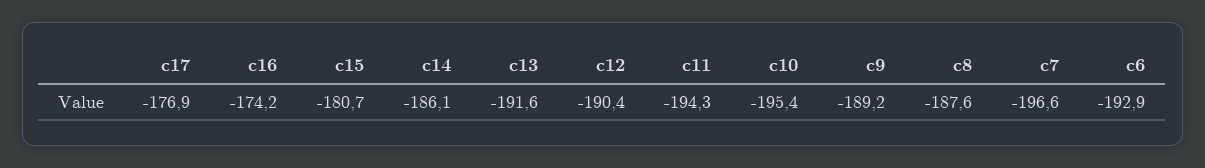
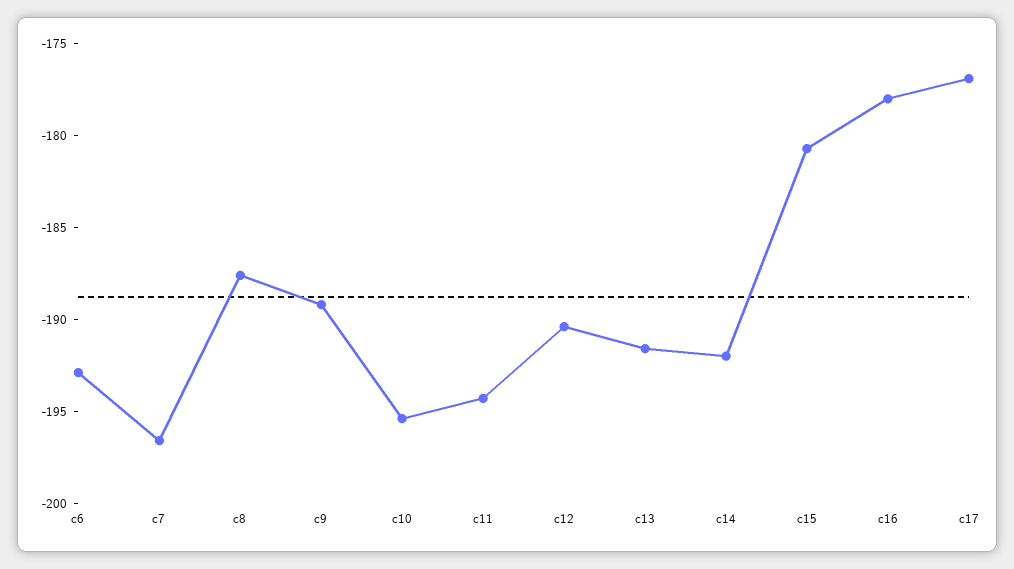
  {
    "c17": -176.9,
-   "c16": -174.2,
+   "c16": -178,
    "c15": -180.7,
-   "c14": -186.1,
+   "c14": -192,
    "c13": -191.6,
    "c12": -190.4,
    "c11": -194.3,
    "c10": -195.4,
    "c9": -189.2,
    "c8": -187.6,
    "c7": -196.6,
    "c6": -192.9
  }

